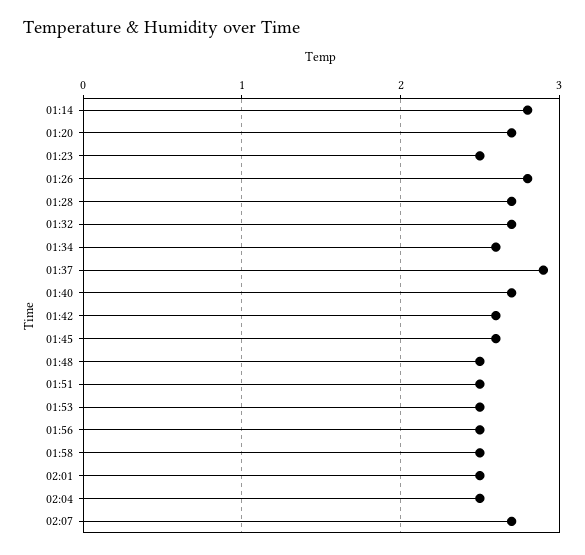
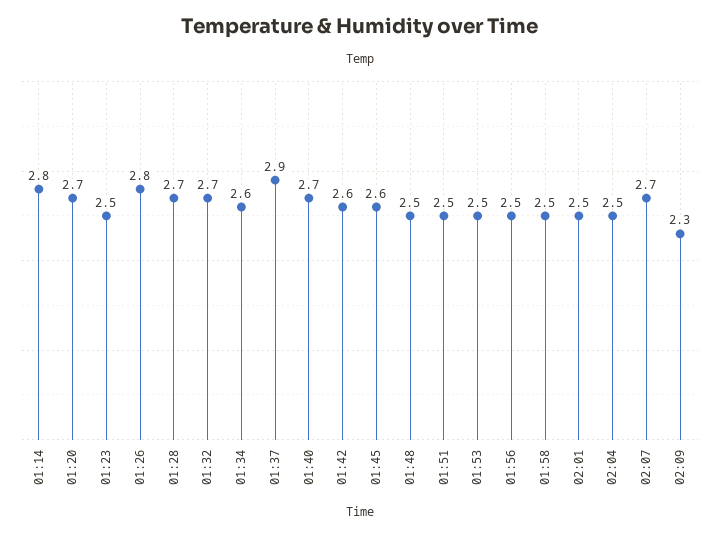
  {
    "01:14": 2.8,
    "01:20": 2.7,
    "01:23": 2.5,
    "01:26": 2.8,
    "01:28": 2.7,
    "01:32": 2.7,
    "01:34": 2.6,
    "01:37": 2.9,
    "01:40": 2.7,
    "01:42": 2.6,
    "01:45": 2.6,
    "01:48": 2.5,
    "01:51": 2.5,
    "01:53": 2.5,
    "01:56": 2.5,
    "01:58": 2.5,
    "02:01": 2.5,
    "02:04": 2.5,
-   "02:07": 2.7
+   "02:07": 2.7,
+   "02:09": 2.3
  }

